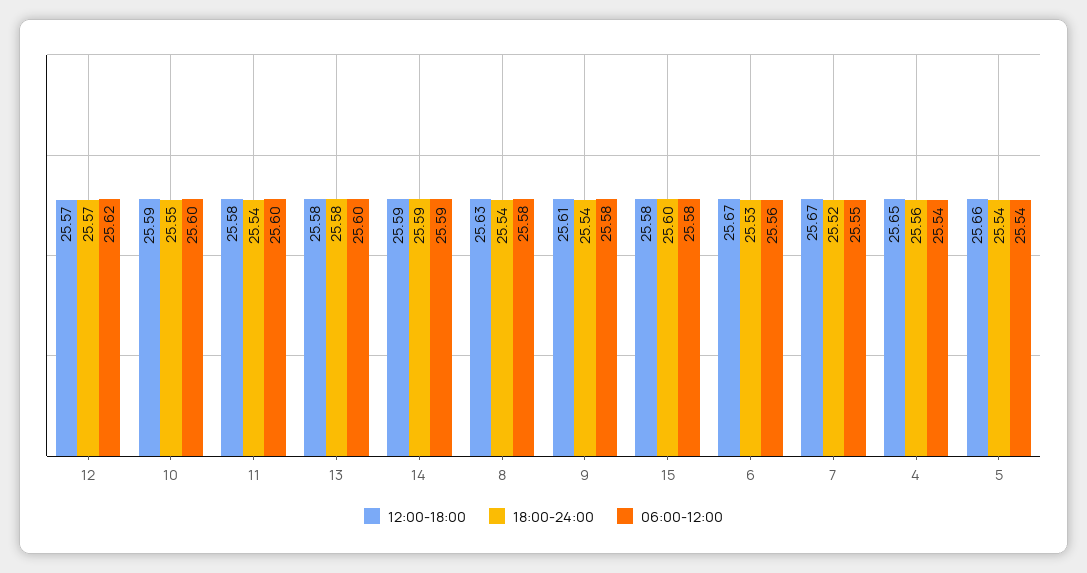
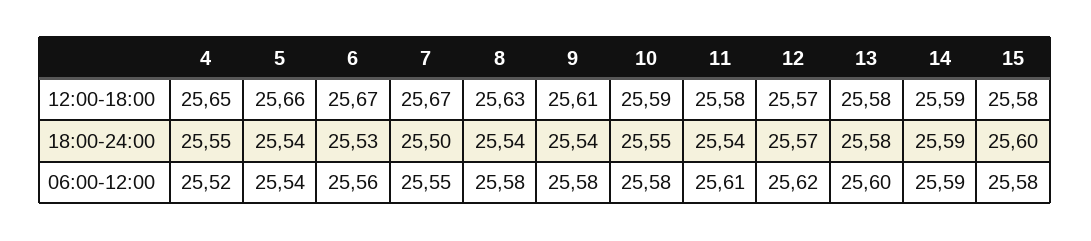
  {
    "12:00-18:00": {
      "12": 25.57,
      "10": 25.59,
      "11": 25.58,
      "13": 25.58,
      "14": 25.59,
      "8": 25.63,
      "9": 25.61,
      "15": 25.58,
      "6": 25.67,
      "7": 25.67,
      "4": 25.65,
      "5": 25.66
    },
    "18:00-24:00": {
      "12": 25.57,
      "10": 25.55,
      "11": 25.54,
      "13": 25.58,
      "14": 25.59,
      "8": 25.54,
      "9": 25.54,
      "15": 25.6,
      "6": 25.53,
-     "7": 25.52,
+     "7": 25.5,
-     "4": 25.56,
+     "4": 25.55,
      "5": 25.54
    },
    "06:00-12:00": {
      "12": 25.62,
-     "10": 25.6,
+     "10": 25.58,
-     "11": 25.6,
+     "11": 25.61,
      "13": 25.6,
      "14": 25.59,
      "8": 25.58,
      "9": 25.58,
      "15": 25.58,
      "6": 25.56,
      "7": 25.55,
-     "4": 25.54,
+     "4": 25.52,
      "5": 25.54
    }
  }

